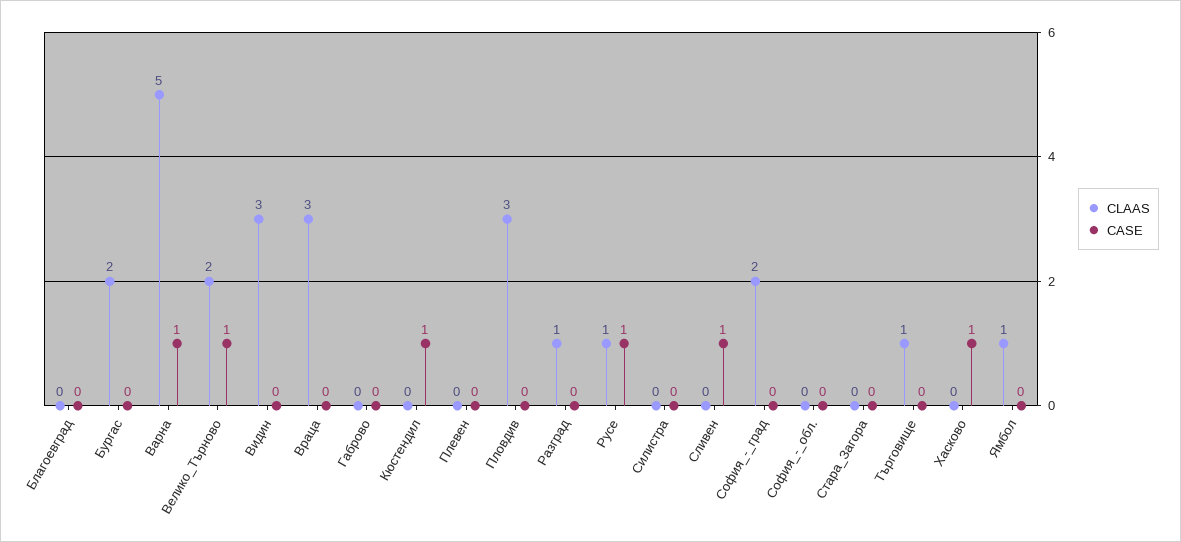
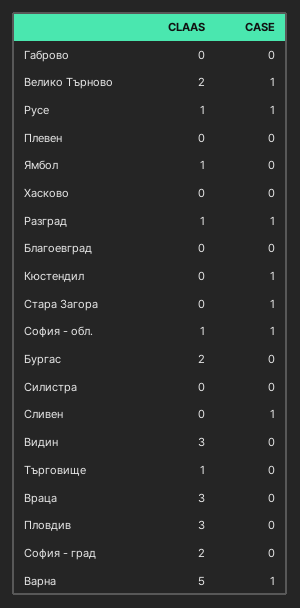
  {
    "CLAAS": {
      "Благоевград": 0,
      "Бургас": 2,
      "Варна": 5,
      "Велико_Търново": 2,
      "Видин": 3,
      "Враца": 3,
      "Габрово": 0,
      "Кюстендил": 0,
      "Плевен": 0,
      "Пловдив": 3,
      "Разград": 1,
      "Русе": 1,
      "Силистра": 0,
      "Сливен": 0,
      "София_-_град": 2,
-     "София_-_обл.": 0,
+     "София_-_обл.": 1,
      "Стара_Загора": 0,
      "Търговище": 1,
      "Хасково": 0,
      "Ямбол": 1
    },
    "CASE": {
      "Благоевград": 0,
      "Бургас": 0,
      "Варна": 1,
      "Велико_Търново": 1,
      "Видин": 0,
      "Враца": 0,
      "Габрово": 0,
      "Кюстендил": 1,
      "Плевен": 0,
      "Пловдив": 0,
-     "Разград": 0,
+     "Разград": 1,
      "Русе": 1,
      "Силистра": 0,
      "Сливен": 1,
      "София_-_град": 0,
-     "София_-_обл.": 0,
+     "София_-_обл.": 1,
-     "Стара_Загора": 0,
+     "Стара_Загора": 1,
      "Търговище": 0,
-     "Хасково": 1,
+     "Хасково": 0,
      "Ямбол": 0
    }
  }

